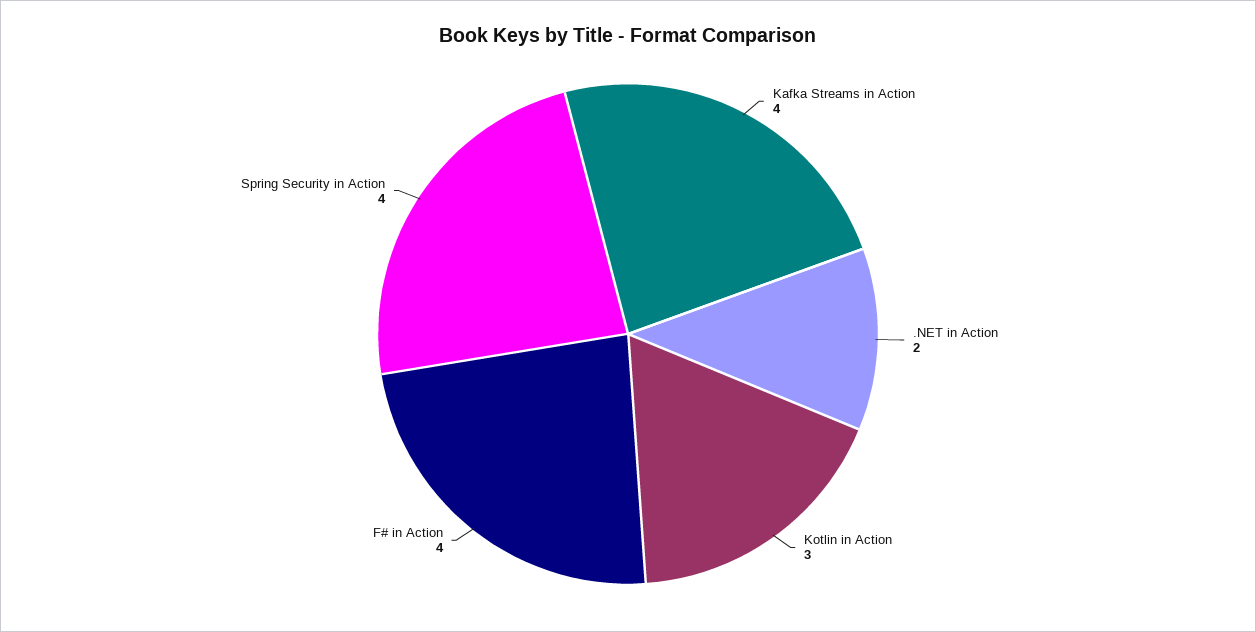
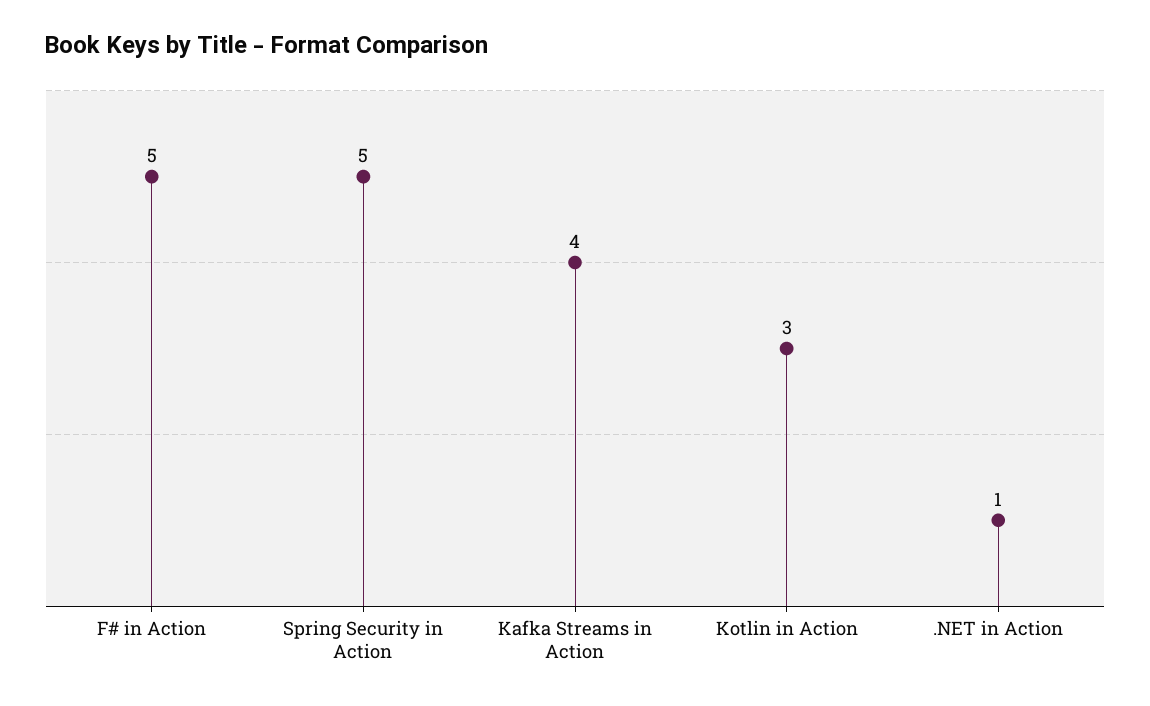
  {
    "Kafka Streams in Action": 4,
-   ".NET in Action": 2,
+   ".NET in Action": 1,
    "Kotlin in Action": 3,
-   "F# in Action": 4,
+   "F# in Action": 5,
-   "Spring Security in Action": 4
+   "Spring Security in Action": 5
  }

